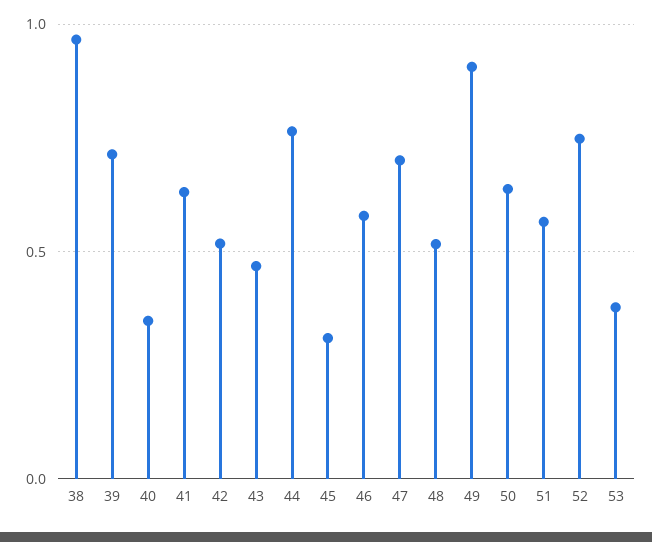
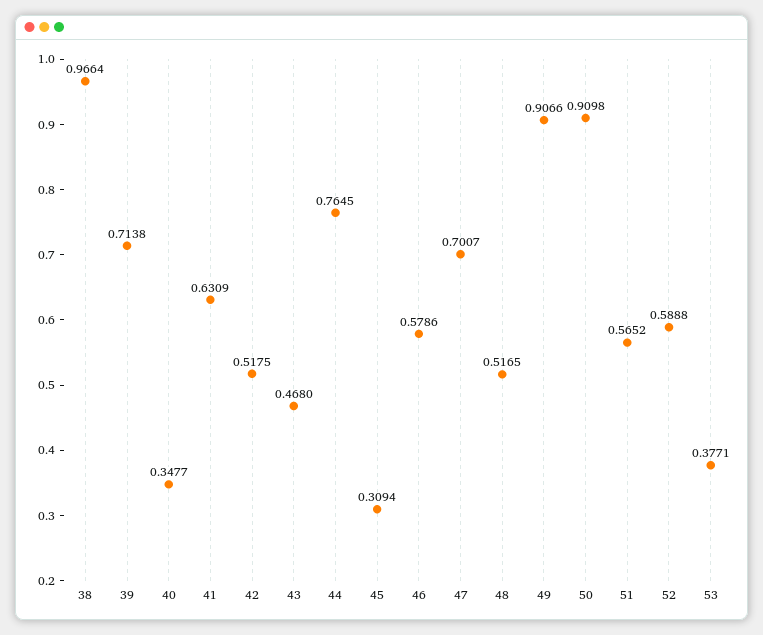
  {
    "38": 0.9664,
    "39": 0.7138,
    "40": 0.3477,
    "41": 0.6309,
    "42": 0.5175,
    "43": 0.468,
    "44": 0.7645,
    "45": 0.3094,
    "46": 0.5786,
    "47": 0.7007,
    "48": 0.5165,
    "49": 0.9066,
-   "50": 0.65,
+   "50": 0.9098,
    "51": 0.5652,
-   "52": 0.75,
+   "52": 0.5888,
    "53": 0.3771
  }

